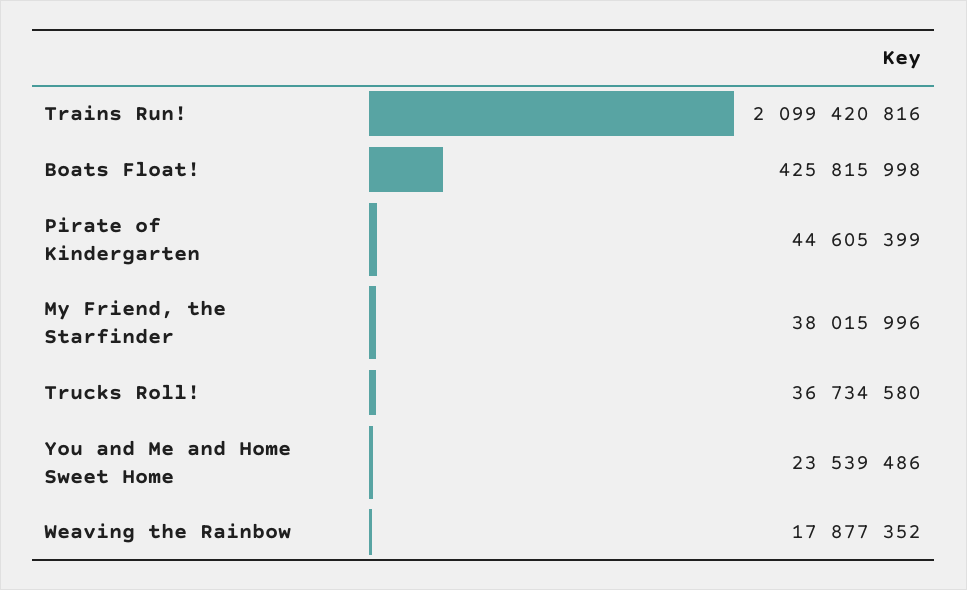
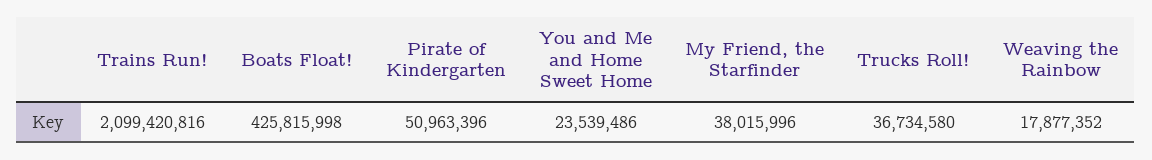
  {
    "Trains Run!": 2099420816,
    "Boats Float!": 425815998,
-   "Pirate of Kindergarten": 44605399,
+   "Pirate of Kindergarten": 50963396,
    "My Friend, the Starfinder": 38015996,
    "Trucks Roll!": 36734580,
    "You and Me and Home Sweet Home": 23539486,
    "Weaving the Rainbow": 17877352
  }

